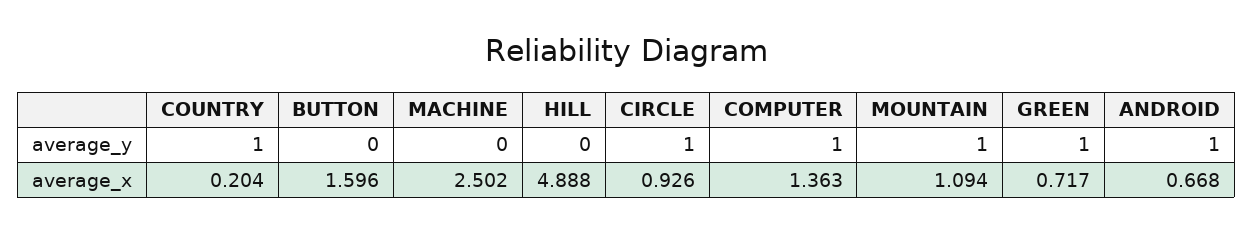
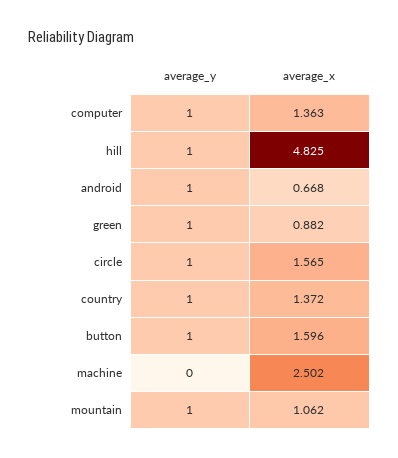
  {
    "COUNTRY": {
      "average_y": 1,
-     "average_x": 0.204
+     "average_x": 1.372
    },
    "BUTTON": {
-     "average_y": 0,
+     "average_y": 1,
      "average_x": 1.596
    },
    "MACHINE": {
      "average_y": 0,
      "average_x": 2.502
    },
    "HILL": {
-     "average_y": 0,
+     "average_y": 1,
-     "average_x": 4.888
+     "average_x": 4.825
    },
    "CIRCLE": {
      "average_y": 1,
-     "average_x": 0.926
+     "average_x": 1.565
    },
    "COMPUTER": {
      "average_y": 1,
      "average_x": 1.363
    },
    "MOUNTAIN": {
      "average_y": 1,
-     "average_x": 1.094
+     "average_x": 1.062
    },
    "GREEN": {
      "average_y": 1,
-     "average_x": 0.717
+     "average_x": 0.882
    },
    "ANDROID": {
      "average_y": 1,
      "average_x": 0.668
    }
  }

